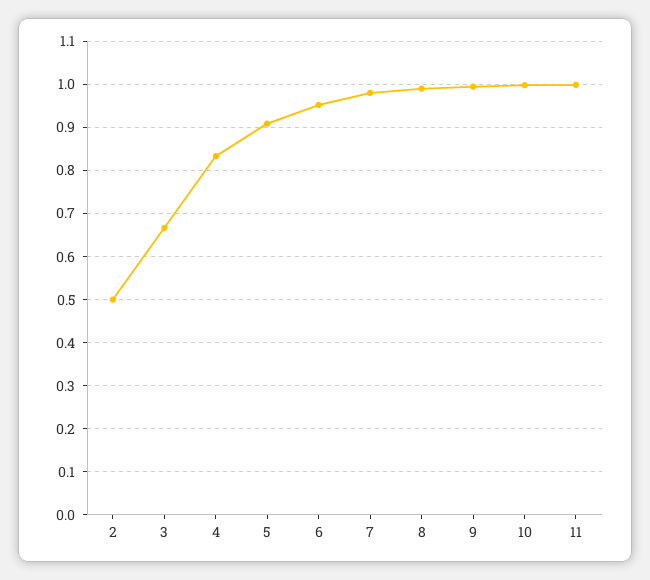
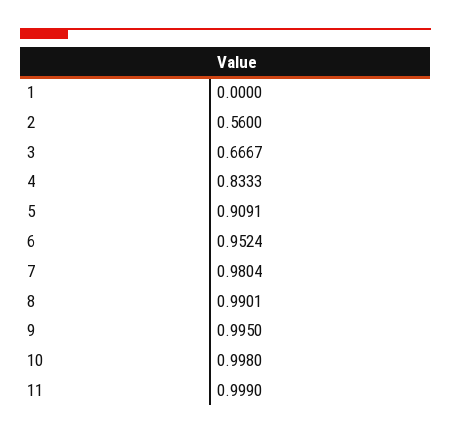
  {
-   "2": 0.5,
+   "2": 0.56,
    "3": 0.6667,
    "4": 0.8333,
    "5": 0.9091,
    "6": 0.9524,
    "7": 0.9804,
    "8": 0.9901,
    "9": 0.995,
    "10": 0.998,
-   "11": 0.999
+   "11": 0.999,
+   "1": 0
  }

